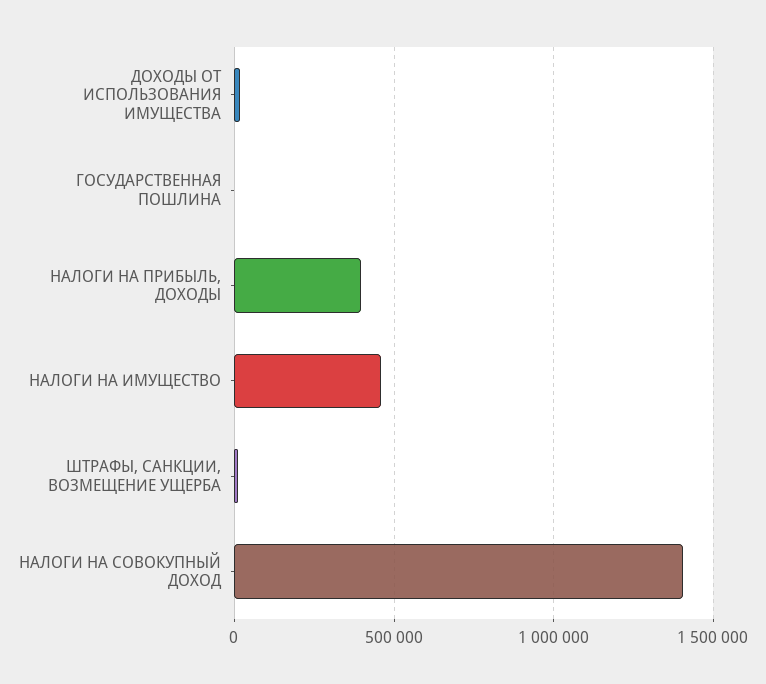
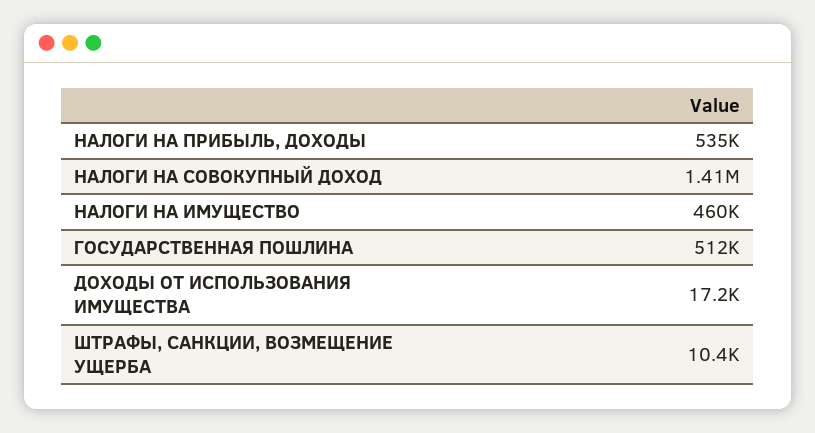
  {
    "ДОХОДЫ ОТ ИСПОЛЬЗОВАНИЯ ИМУЩЕСТВА": 17200,
-   "ГОСУДАРСТВЕННАЯ ПОШЛИНА": 0,
+   "ГОСУДАРСТВЕННАЯ ПОШЛИНА": 512000,
-   "НАЛОГИ НА ПРИБЫЛЬ, ДОХОДЫ": 400000,
+   "НАЛОГИ НА ПРИБЫЛЬ, ДОХОДЫ": 535000,
    "НАЛОГИ НА ИМУЩЕСТВО": 460000,
    "ШТРАФЫ, САНКЦИИ, ВОЗМЕЩЕНИЕ УЩЕРБА": 10400,
    "НАЛОГИ НА СОВОКУПНЫЙ ДОХОД": 1410000
  }

